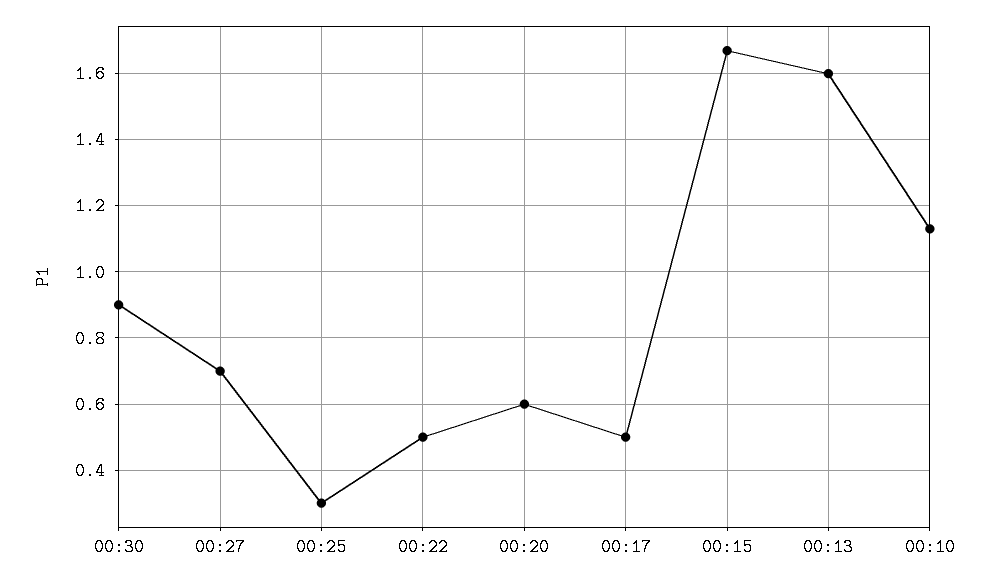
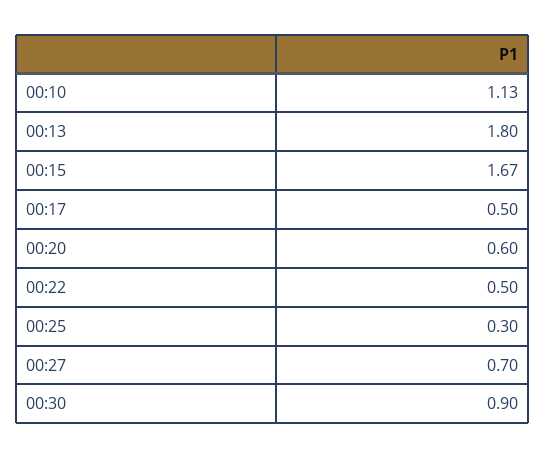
  {
    "00:30": 0.9,
    "00:27": 0.7,
    "00:25": 0.3,
    "00:22": 0.5,
    "00:20": 0.6,
    "00:17": 0.5,
    "00:15": 1.67,
-   "00:13": 1.6,
+   "00:13": 1.8,
    "00:10": 1.13
  }

